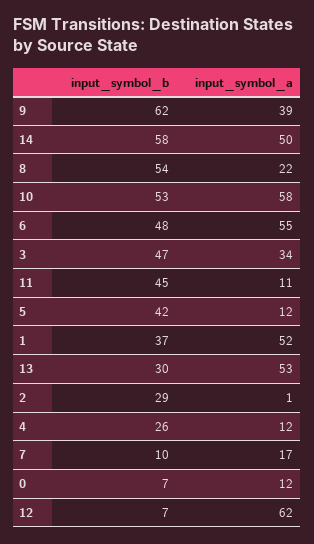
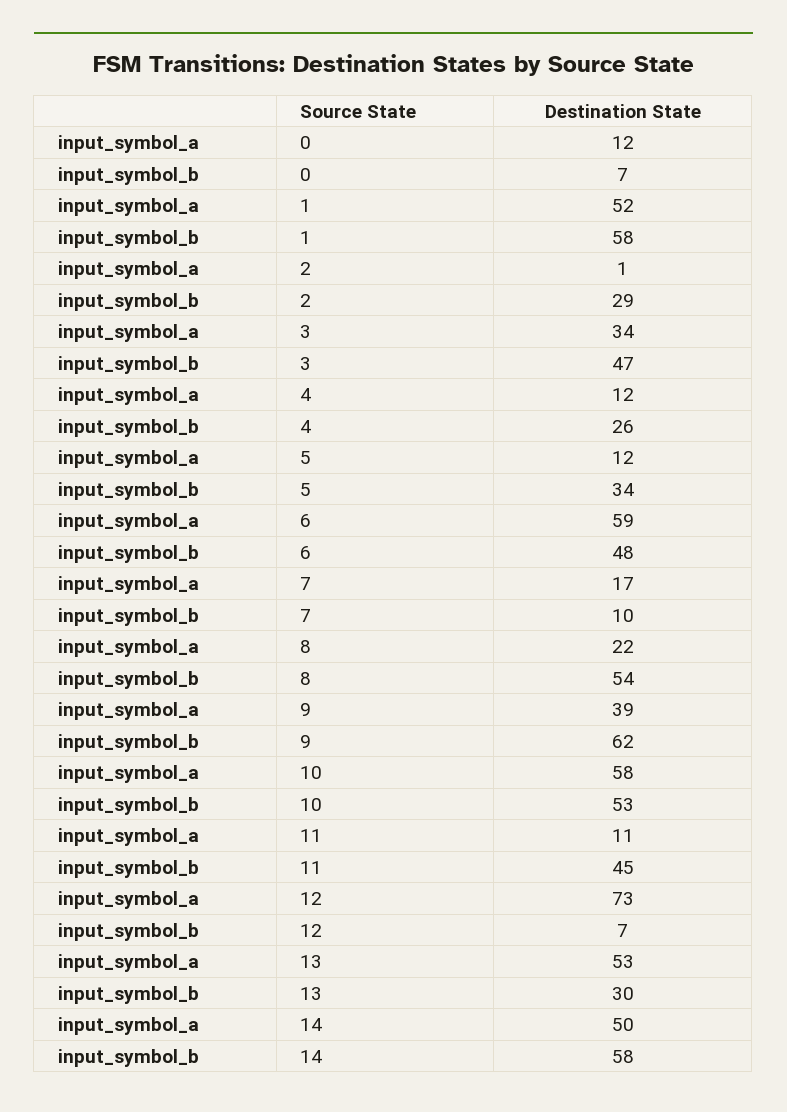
  {
    "input_symbol_b": {
      "9": 62,
      "14": 58,
      "8": 54,
      "10": 53,
      "6": 48,
      "3": 47,
      "11": 45,
-     "5": 42,
+     "5": 34,
-     "1": 37,
+     "1": 58,
      "13": 30,
      "2": 29,
      "4": 26,
      "7": 10,
      "0": 7,
      "12": 7
    },
    "input_symbol_a": {
      "9": 39,
      "14": 50,
      "8": 22,
      "10": 58,
-     "6": 55,
+     "6": 59,
      "3": 34,
      "11": 11,
      "5": 12,
      "1": 52,
      "13": 53,
      "2": 1,
      "4": 12,
      "7": 17,
      "0": 12,
-     "12": 62
+     "12": 73
    }
  }

